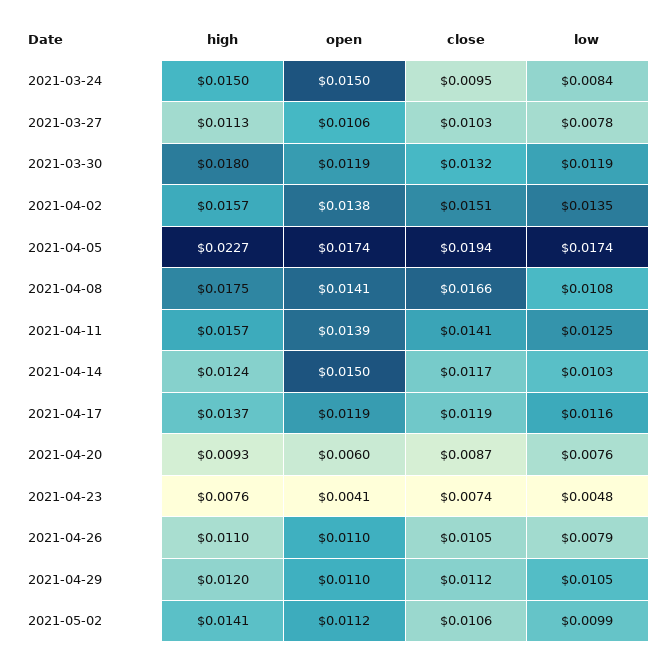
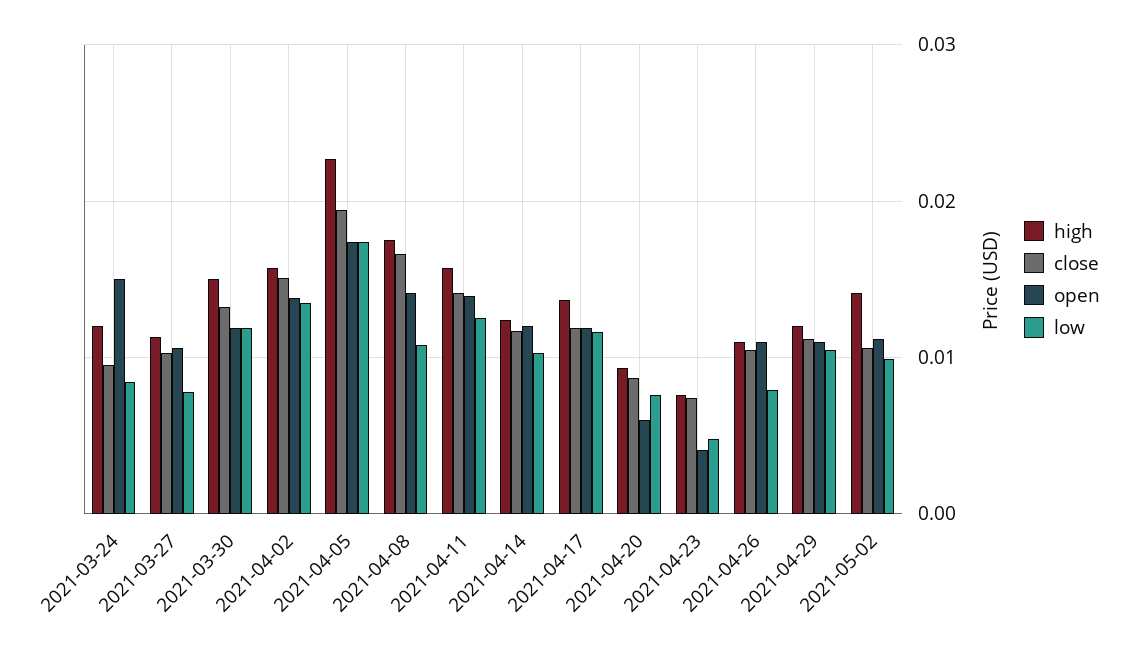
  {
    "high": {
-     "2021-03-24": 0.015,
+     "2021-03-24": 0.012,
      "2021-03-27": 0.0113,
-     "2021-03-30": 0.018,
+     "2021-03-30": 0.015,
      "2021-04-02": 0.0157,
      "2021-04-05": 0.0227,
      "2021-04-08": 0.0175,
      "2021-04-11": 0.0157,
      "2021-04-14": 0.0124,
      "2021-04-17": 0.0137,
      "2021-04-20": 0.0093,
      "2021-04-23": 0.0076,
      "2021-04-26": 0.011,
      "2021-04-29": 0.012,
      "2021-05-02": 0.0141
    },
    "open": {
      "2021-03-24": 0.015,
      "2021-03-27": 0.0106,
      "2021-03-30": 0.0119,
      "2021-04-02": 0.0138,
      "2021-04-05": 0.0174,
      "2021-04-08": 0.0141,
      "2021-04-11": 0.0139,
-     "2021-04-14": 0.015,
+     "2021-04-14": 0.012,
      "2021-04-17": 0.0119,
      "2021-04-20": 0.006,
      "2021-04-23": 0.0041,
      "2021-04-26": 0.011,
      "2021-04-29": 0.011,
      "2021-05-02": 0.0112
    },
    "close": {
      "2021-03-24": 0.0095,
      "2021-03-27": 0.0103,
      "2021-03-30": 0.0132,
      "2021-04-02": 0.0151,
      "2021-04-05": 0.0194,
      "2021-04-08": 0.0166,
      "2021-04-11": 0.0141,
      "2021-04-14": 0.0117,
      "2021-04-17": 0.0119,
      "2021-04-20": 0.0087,
      "2021-04-23": 0.0074,
      "2021-04-26": 0.0105,
      "2021-04-29": 0.0112,
      "2021-05-02": 0.0106
    },
    "low": {
      "2021-03-24": 0.0084,
      "2021-03-27": 0.0078,
      "2021-03-30": 0.0119,
      "2021-04-02": 0.0135,
      "2021-04-05": 0.0174,
      "2021-04-08": 0.0108,
      "2021-04-11": 0.0125,
      "2021-04-14": 0.0103,
      "2021-04-17": 0.0116,
      "2021-04-20": 0.0076,
      "2021-04-23": 0.0048,
      "2021-04-26": 0.0079,
      "2021-04-29": 0.0105,
      "2021-05-02": 0.0099
    }
  }

